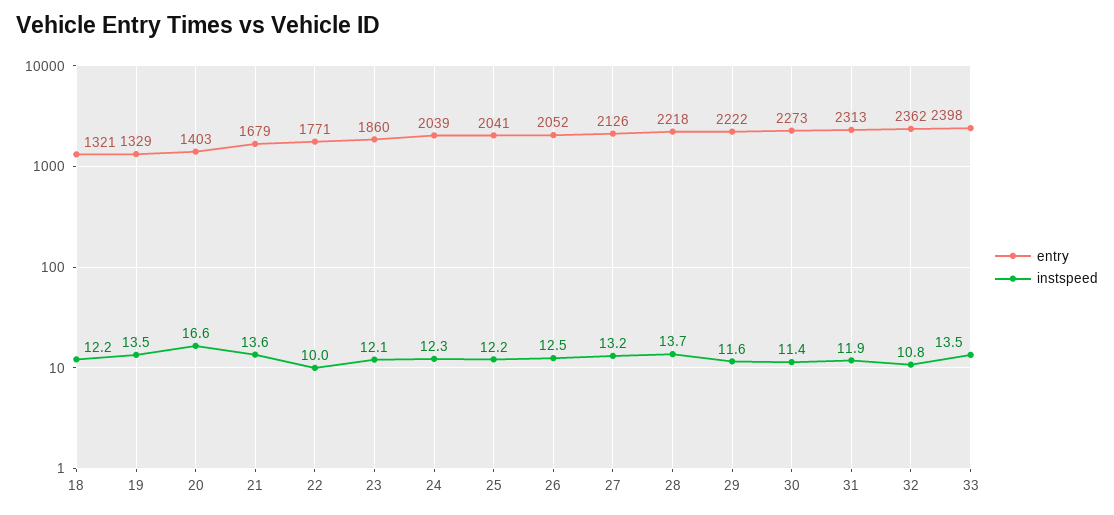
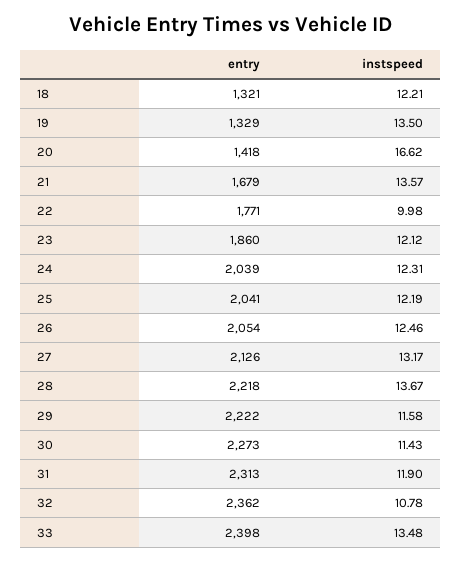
  {
    "entry": {
      "18": 1321,
      "19": 1329,
-     "20": 1403,
+     "20": 1418,
      "21": 1679,
      "22": 1771,
      "23": 1860,
      "24": 2039,
      "25": 2041,
-     "26": 2052,
+     "26": 2054,
      "27": 2126,
      "28": 2218,
      "29": 2222,
      "30": 2273,
      "31": 2313,
      "32": 2362,
      "33": 2398
    },
    "instspeed": {
      "18": 12.21,
      "19": 13.5,
      "20": 16.62,
      "21": 13.57,
      "22": 9.98,
      "23": 12.12,
      "24": 12.31,
      "25": 12.19,
      "26": 12.46,
      "27": 13.17,
      "28": 13.67,
      "29": 11.58,
      "30": 11.43,
      "31": 11.9,
      "32": 10.78,
      "33": 13.48
    }
  }

